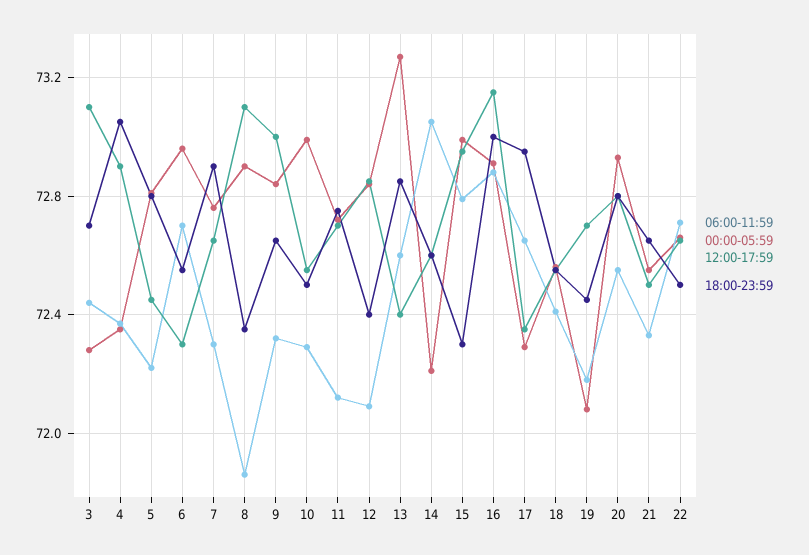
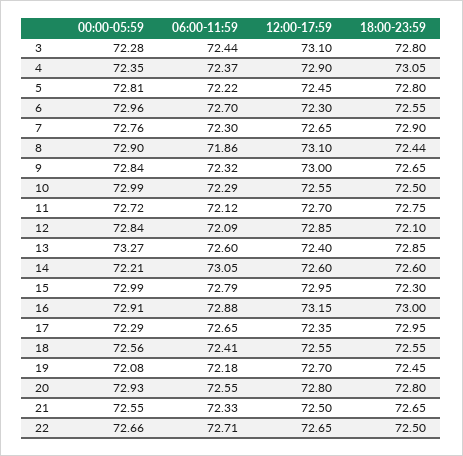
  {
    "06:00-11:59": {
      "3": 72.44,
      "4": 72.37,
      "5": 72.22,
      "6": 72.7,
      "7": 72.3,
      "8": 71.86,
      "9": 72.32,
      "10": 72.29,
      "11": 72.12,
      "12": 72.09,
      "13": 72.6,
      "14": 73.05,
      "15": 72.79,
      "16": 72.88,
      "17": 72.65,
      "18": 72.41,
      "19": 72.18,
      "20": 72.55,
      "21": 72.33,
      "22": 72.71
    },
    "00:00-05:59": {
      "3": 72.28,
      "4": 72.35,
      "5": 72.81,
      "6": 72.96,
      "7": 72.76,
      "8": 72.9,
      "9": 72.84,
      "10": 72.99,
      "11": 72.72,
      "12": 72.84,
      "13": 73.27,
      "14": 72.21,
      "15": 72.99,
      "16": 72.91,
      "17": 72.29,
      "18": 72.56,
      "19": 72.08,
      "20": 72.93,
      "21": 72.55,
      "22": 72.66
    },
    "12:00-17:59": {
      "3": 73.1,
      "4": 72.9,
      "5": 72.45,
      "6": 72.3,
      "7": 72.65,
      "8": 73.1,
      "9": 73,
      "10": 72.55,
      "11": 72.7,
      "12": 72.85,
      "13": 72.4,
      "14": 72.6,
      "15": 72.95,
      "16": 73.15,
      "17": 72.35,
      "18": 72.55,
      "19": 72.7,
      "20": 72.8,
      "21": 72.5,
      "22": 72.65
    },
    "18:00-23:59": {
-     "3": 72.7,
+     "3": 72.8,
      "4": 73.05,
      "5": 72.8,
      "6": 72.55,
      "7": 72.9,
-     "8": 72.35,
+     "8": 72.44,
      "9": 72.65,
      "10": 72.5,
      "11": 72.75,
-     "12": 72.4,
+     "12": 72.1,
      "13": 72.85,
      "14": 72.6,
      "15": 72.3,
      "16": 73,
      "17": 72.95,
      "18": 72.55,
      "19": 72.45,
      "20": 72.8,
      "21": 72.65,
      "22": 72.5
    }
  }

